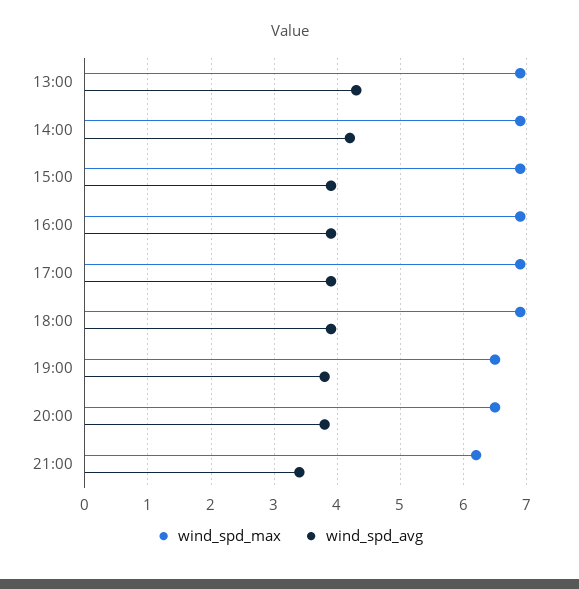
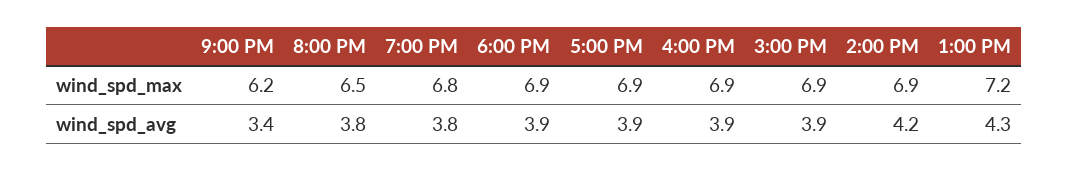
  {
    "wind_spd_max": {
-     "13:00": 6.9,
+     "13:00": 7.2,
      "14:00": 6.9,
      "15:00": 6.9,
      "16:00": 6.9,
      "17:00": 6.9,
      "18:00": 6.9,
-     "19:00": 6.5,
+     "19:00": 6.8,
      "20:00": 6.5,
      "21:00": 6.2
    },
    "wind_spd_avg": {
      "13:00": 4.3,
      "14:00": 4.2,
      "15:00": 3.9,
      "16:00": 3.9,
      "17:00": 3.9,
      "18:00": 3.9,
      "19:00": 3.8,
      "20:00": 3.8,
      "21:00": 3.4
    }
  }

